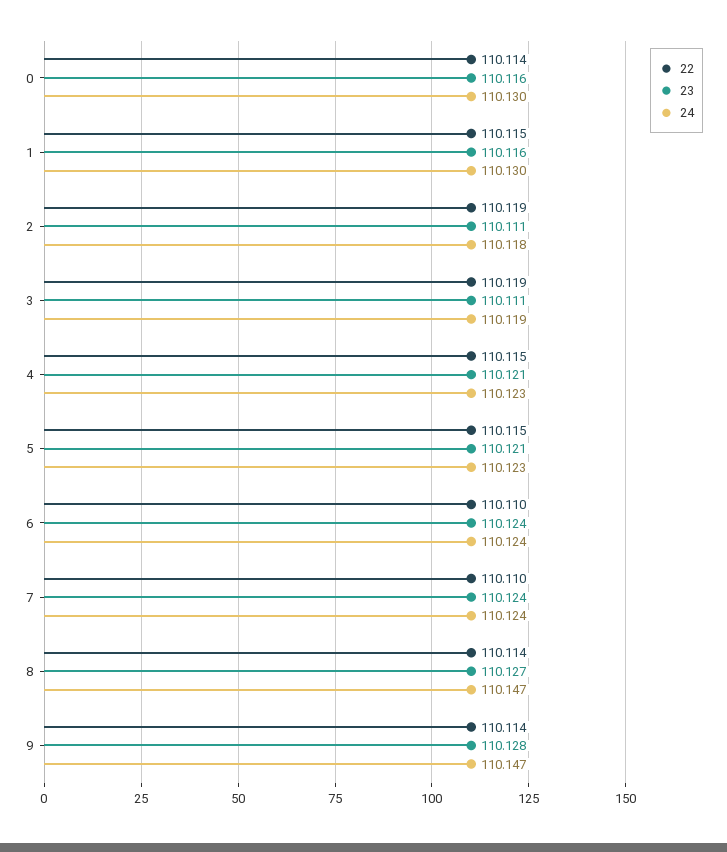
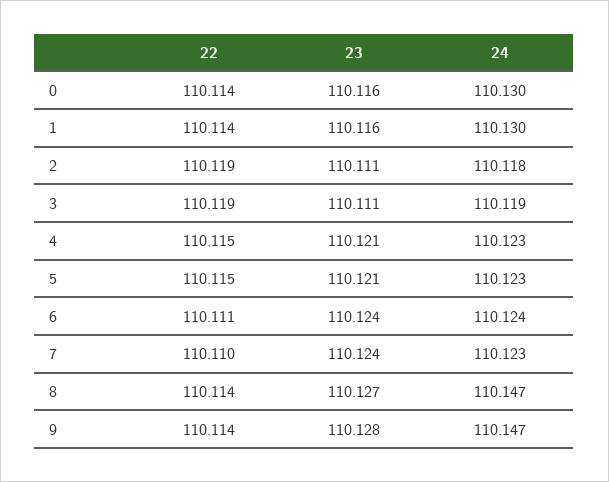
  {
    "22": {
      "0": 110.114,
-     "1": 110.115,
+     "1": 110.114,
      "2": 110.119,
      "3": 110.119,
      "4": 110.115,
      "5": 110.115,
-     "6": 110.11,
+     "6": 110.111,
      "7": 110.11,
      "8": 110.114,
      "9": 110.114
    },
    "23": {
      "0": 110.116,
      "1": 110.116,
      "2": 110.111,
      "3": 110.111,
      "4": 110.121,
      "5": 110.121,
      "6": 110.124,
      "7": 110.124,
      "8": 110.127,
      "9": 110.128
    },
    "24": {
      "0": 110.13,
      "1": 110.13,
      "2": 110.118,
      "3": 110.119,
      "4": 110.123,
      "5": 110.123,
      "6": 110.124,
-     "7": 110.124,
+     "7": 110.123,
      "8": 110.147,
      "9": 110.147
    }
  }

